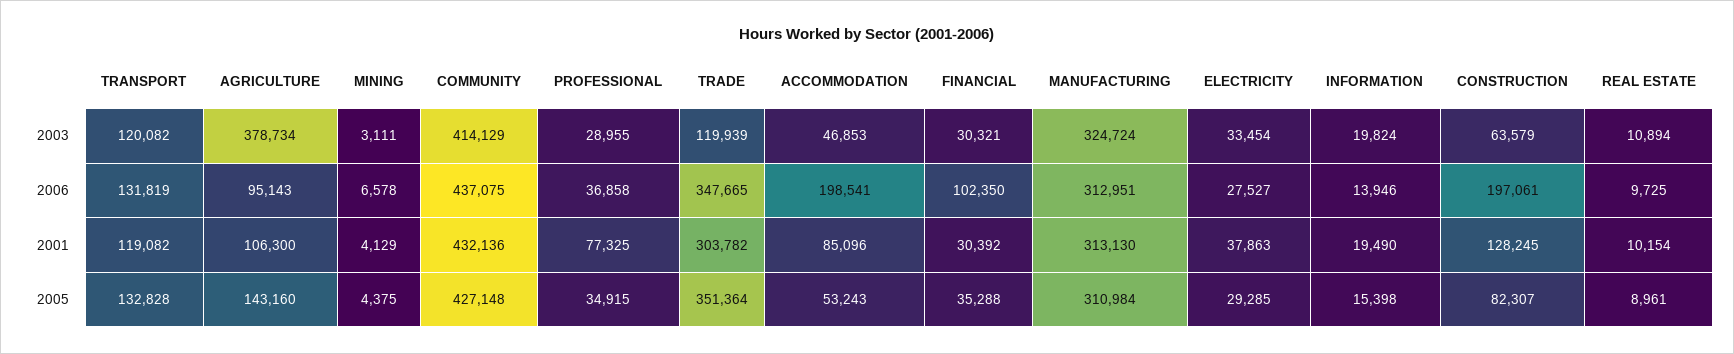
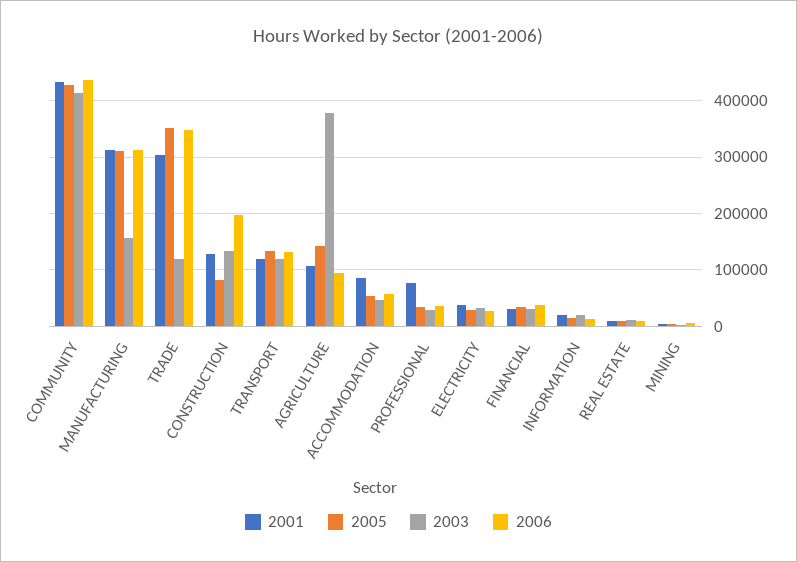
  {
    "2003": {
      "TRANSPORT": 120082,
      "AGRICULTURE": 378734,
      "MINING": 3111,
      "COMMUNITY": 414129,
      "PROFESSIONAL": 28955,
      "TRADE": 119939,
      "ACCOMMODATION": 46853,
      "FINANCIAL": 30321,
-     "MANUFACTURING": 324724,
+     "MANUFACTURING": 160000,
      "ELECTRICITY": 33454,
      "INFORMATION": 19824,
-     "CONSTRUCTION": 63579,
+     "CONSTRUCTION": 140000,
      "REAL ESTATE": 10894
    },
    "2006": {
      "TRANSPORT": 131819,
      "AGRICULTURE": 95143,
      "MINING": 6578,
      "COMMUNITY": 437075,
      "PROFESSIONAL": 36858,
      "TRADE": 347665,
-     "ACCOMMODATION": 198541,
+     "ACCOMMODATION": 60000,
-     "FINANCIAL": 102350,
+     "FINANCIAL": 40000,
      "MANUFACTURING": 312951,
      "ELECTRICITY": 27527,
      "INFORMATION": 13946,
      "CONSTRUCTION": 197061,
      "REAL ESTATE": 9725
    },
    "2001": {
      "TRANSPORT": 119082,
      "AGRICULTURE": 106300,
      "MINING": 4129,
      "COMMUNITY": 432136,
      "PROFESSIONAL": 77325,
      "TRADE": 303782,
      "ACCOMMODATION": 85096,
      "FINANCIAL": 30392,
      "MANUFACTURING": 313130,
      "ELECTRICITY": 37863,
      "INFORMATION": 19490,
      "CONSTRUCTION": 128245,
      "REAL ESTATE": 10154
    },
    "2005": {
      "TRANSPORT": 132828,
      "AGRICULTURE": 143160,
      "MINING": 4375,
      "COMMUNITY": 427148,
      "PROFESSIONAL": 34915,
      "TRADE": 351364,
      "ACCOMMODATION": 53243,
      "FINANCIAL": 35288,
      "MANUFACTURING": 310984,
      "ELECTRICITY": 29285,
      "INFORMATION": 15398,
      "CONSTRUCTION": 82307,
      "REAL ESTATE": 8961
    }
  }

